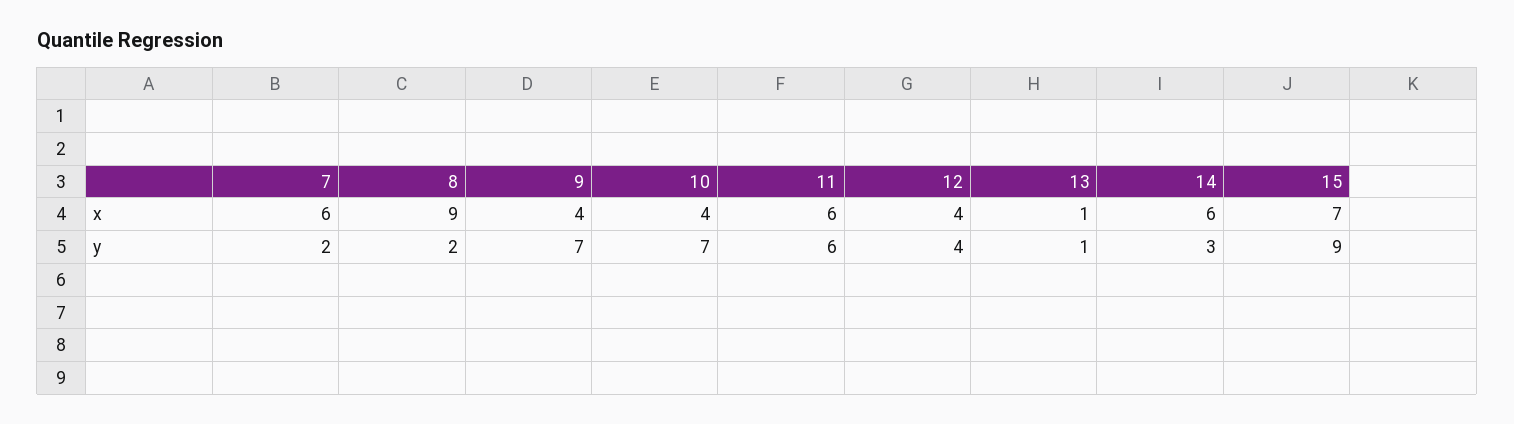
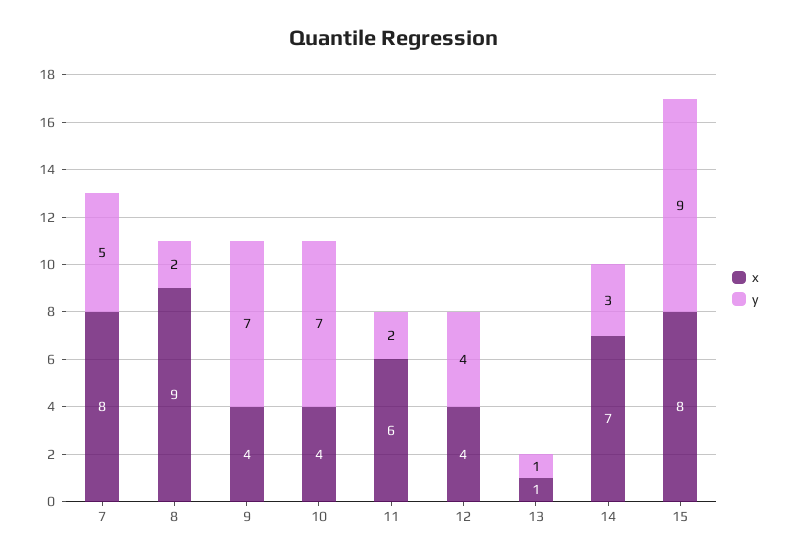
  {
    "x": {
-     "7": 6,
+     "7": 8,
      "8": 9,
      "9": 4,
      "10": 4,
      "11": 6,
      "12": 4,
      "13": 1,
-     "14": 6,
+     "14": 7,
-     "15": 7
+     "15": 8
    },
    "y": {
-     "7": 2,
+     "7": 5,
      "8": 2,
      "9": 7,
      "10": 7,
-     "11": 6,
+     "11": 2,
      "12": 4,
      "13": 1,
      "14": 3,
      "15": 9
    }
  }

